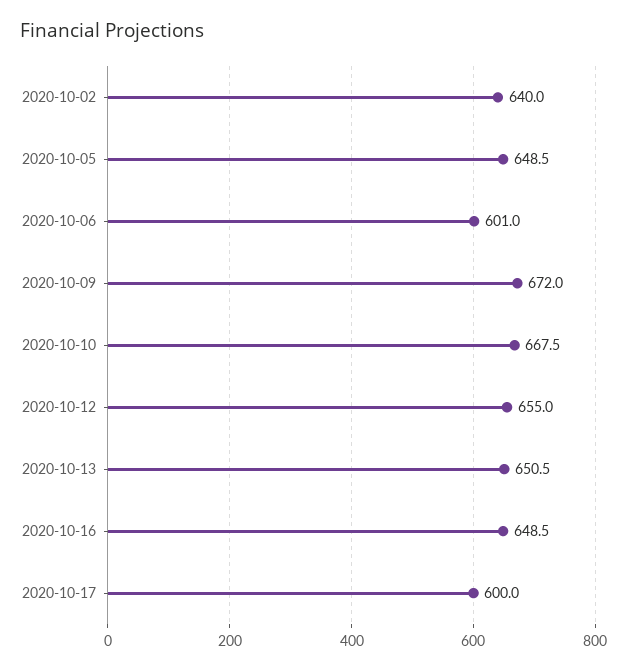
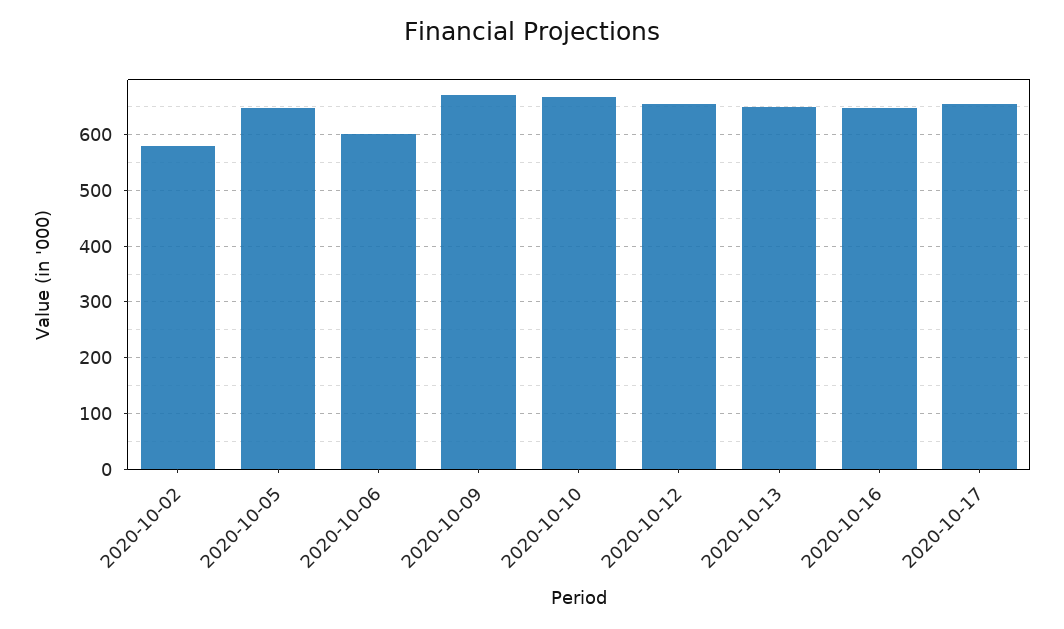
  {
-   "2020-10-02": 640,
+   "2020-10-02": 580,
    "2020-10-05": 648.5,
    "2020-10-06": 601,
    "2020-10-09": 672,
    "2020-10-10": 667.5,
    "2020-10-12": 655,
    "2020-10-13": 650.5,
    "2020-10-16": 648.5,
-   "2020-10-17": 600
+   "2020-10-17": 660
  }

